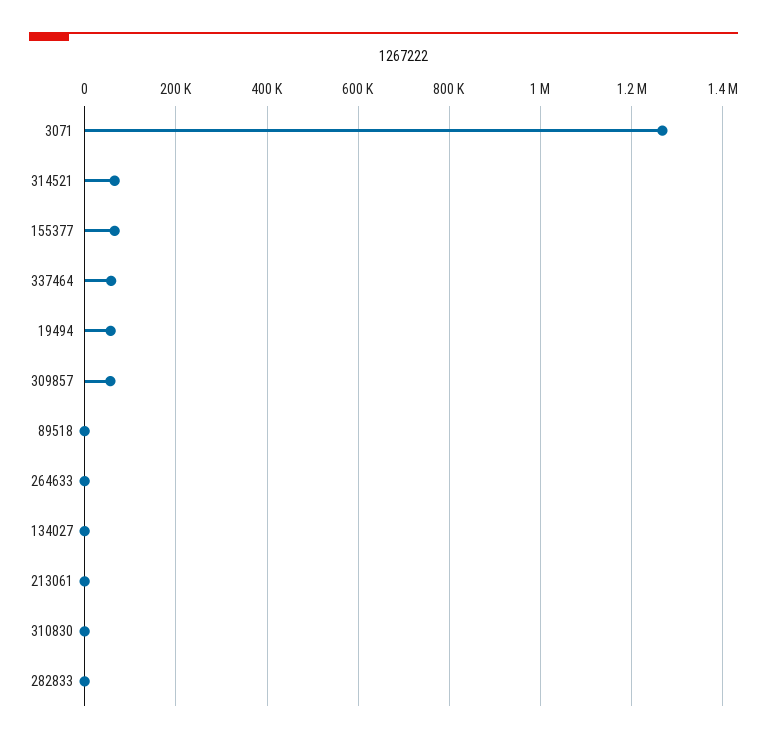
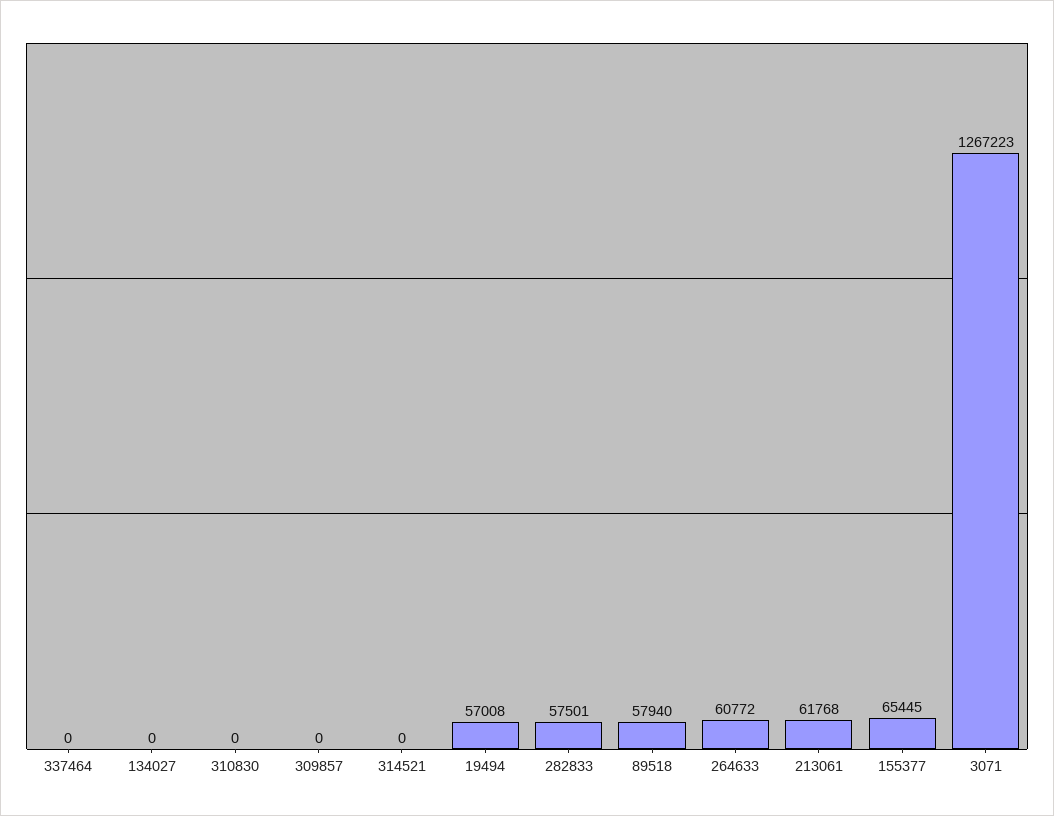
  {
    "3071": 1267223,
-   "314521": 60000,
+   "314521": 0,
    "155377": 65445,
-   "337464": 60000,
+   "337464": 0,
    "19494": 57008,
-   "309857": 60000,
+   "309857": 0,
-   "89518": 0,
+   "89518": 57940,
-   "264633": 0,
+   "264633": 60772,
    "134027": 0,
-   "213061": 0,
+   "213061": 61768,
    "310830": 0,
-   "282833": 0
+   "282833": 57501
  }

